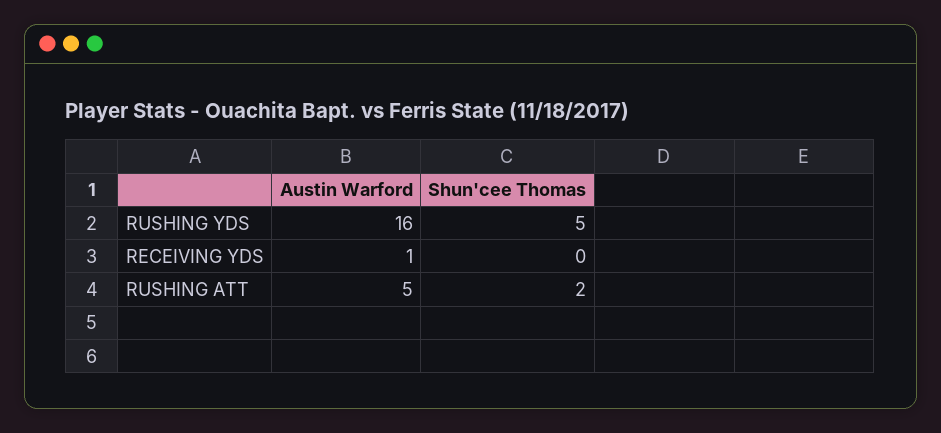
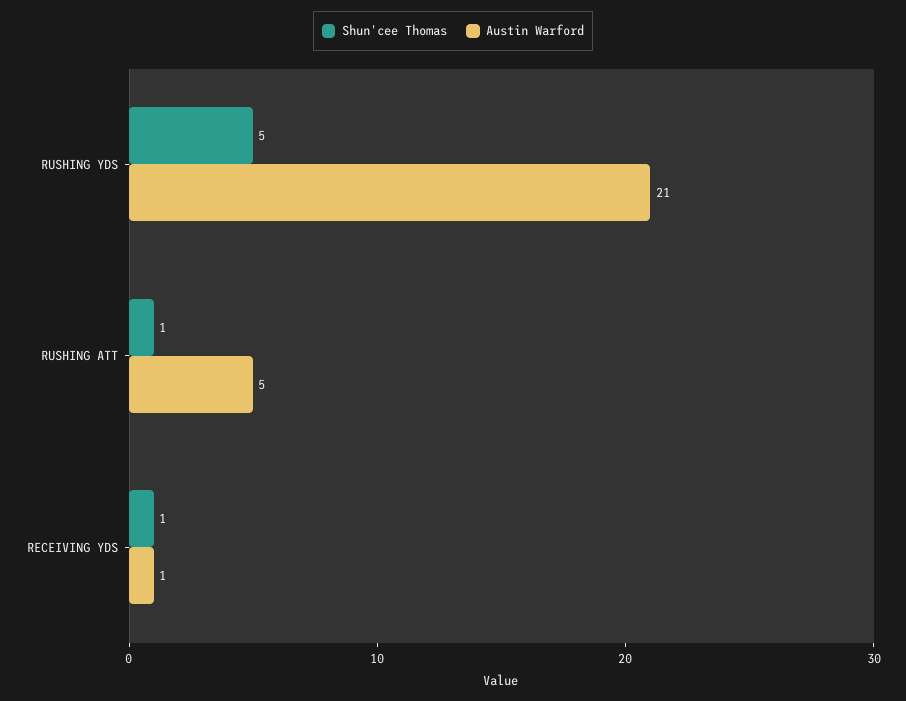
  {
    "Austin Warford": {
-     "RUSHING YDS": 16,
+     "RUSHING YDS": 21,
      "RECEIVING YDS": 1,
      "RUSHING ATT": 5
    },
    "Shun'cee Thomas": {
      "RUSHING YDS": 5,
-     "RECEIVING YDS": 0,
+     "RECEIVING YDS": 1,
-     "RUSHING ATT": 2
+     "RUSHING ATT": 1
    }
  }

